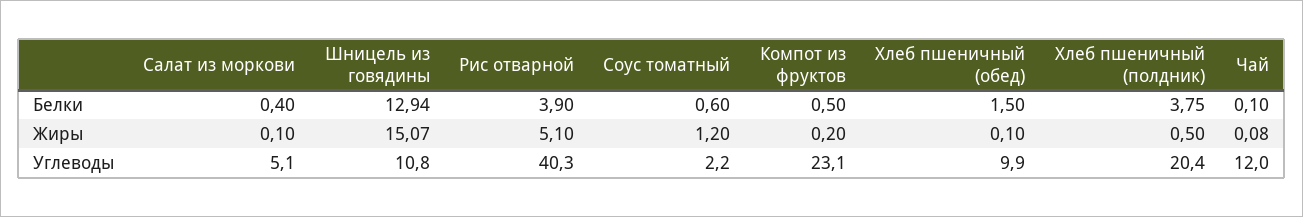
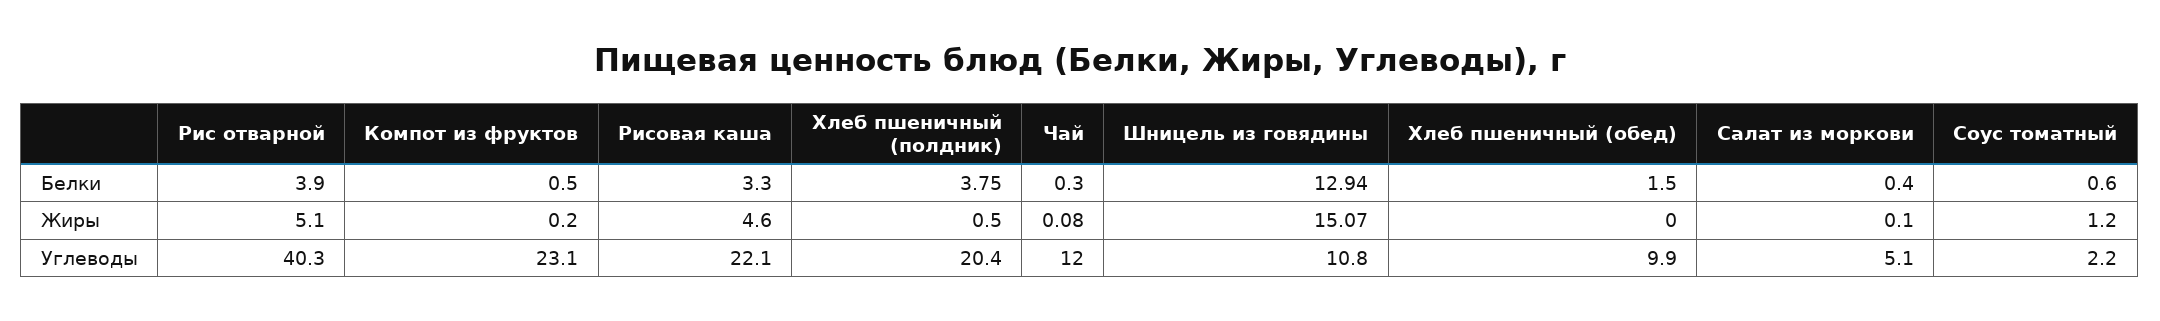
  {
    "Салат из моркови": {
      "Белки": 0.4,
      "Жиры": 0.1,
      "Углеводы": 5.1
    },
    "Шницель из говядины": {
      "Белки": 12.94,
      "Жиры": 15.07,
      "Углеводы": 10.8
    },
    "Рис отварной": {
      "Белки": 3.9,
      "Жиры": 5.1,
      "Углеводы": 40.3
    },
    "Соус томатный": {
      "Белки": 0.6,
      "Жиры": 1.2,
      "Углеводы": 2.2
    },
    "Компот из фруктов": {
      "Белки": 0.5,
      "Жиры": 0.2,
      "Углеводы": 23.1
    },
    "Хлеб пшеничный (обед)": {
      "Белки": 1.5,
-     "Жиры": 0.1,
+     "Жиры": 0,
      "Углеводы": 9.9
    },
    "Хлеб пшеничный (полдник)": {
      "Белки": 3.75,
      "Жиры": 0.5,
      "Углеводы": 20.4
    },
    "Чай": {
-     "Белки": 0.1,
+     "Белки": 0.3,
      "Жиры": 0.08,
      "Углеводы": 12
-   }
+   },
+   "Рисовая каша": {
+     "Белки": 3.3,
+     "Жиры": 4.6,
+     "Углеводы": 22.1
+   }
  }

